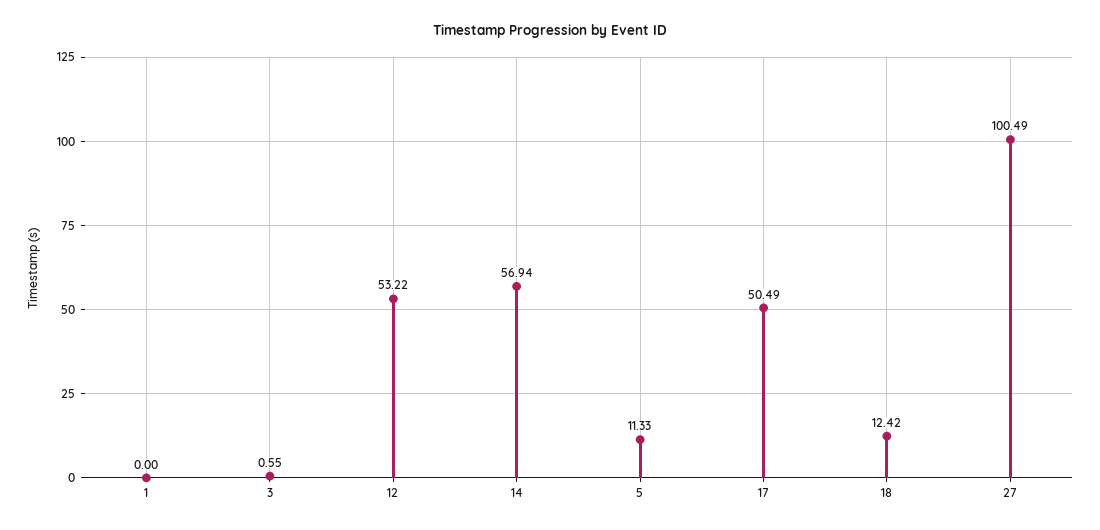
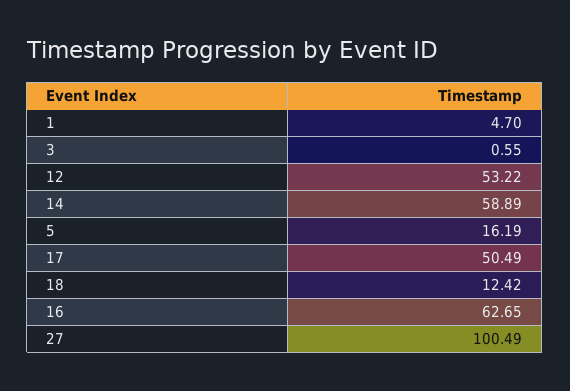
  {
-   "1": 0,
+   "1": 4.7,
    "3": 0.55,
    "12": 53.22,
-   "14": 56.94,
+   "14": 58.89,
-   "5": 11.33,
+   "5": 16.19,
    "17": 50.49,
    "18": 12.42,
-   "27": 100.49
+   "27": 100.49,
+   "16": 62.65
  }

